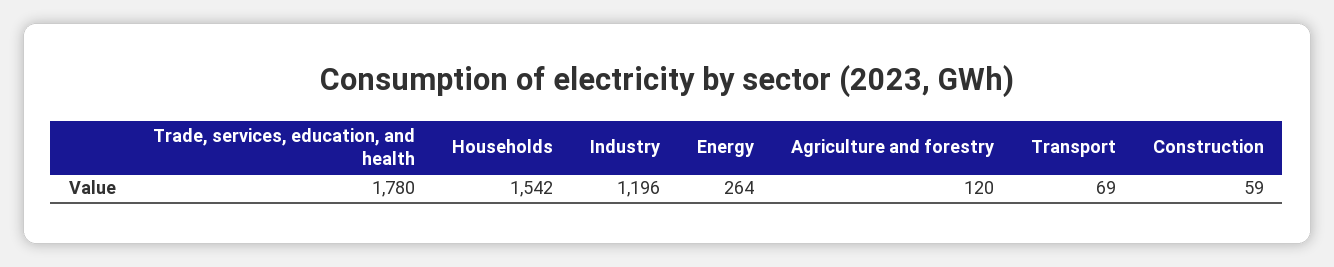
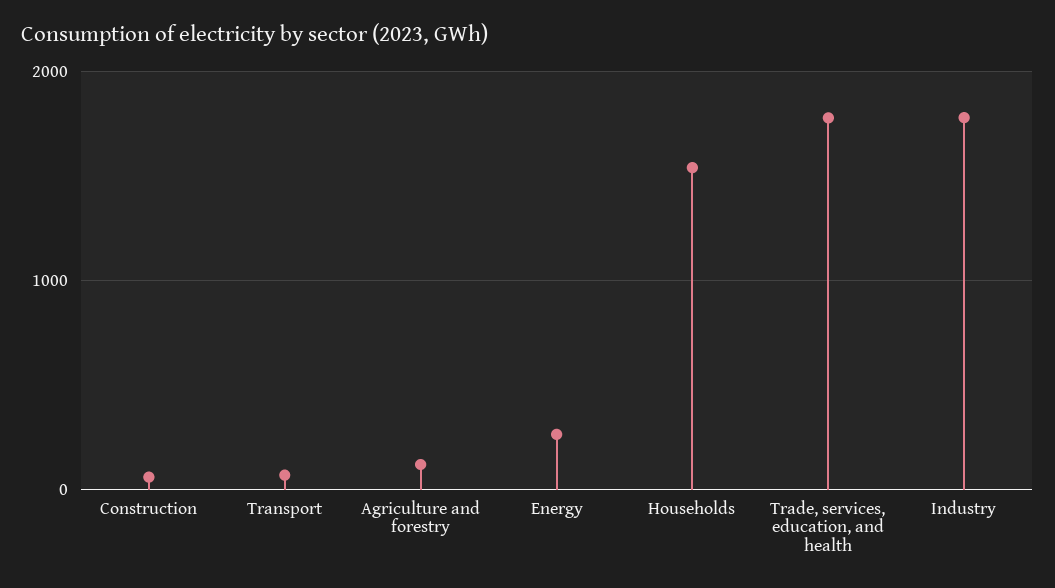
  {
    "Trade, services, education, and health": 1780,
    "Households": 1542,
-   "Industry": 1196,
+   "Industry": 1800,
    "Energy": 264,
    "Agriculture and forestry": 120,
    "Transport": 69,
    "Construction": 59
  }

